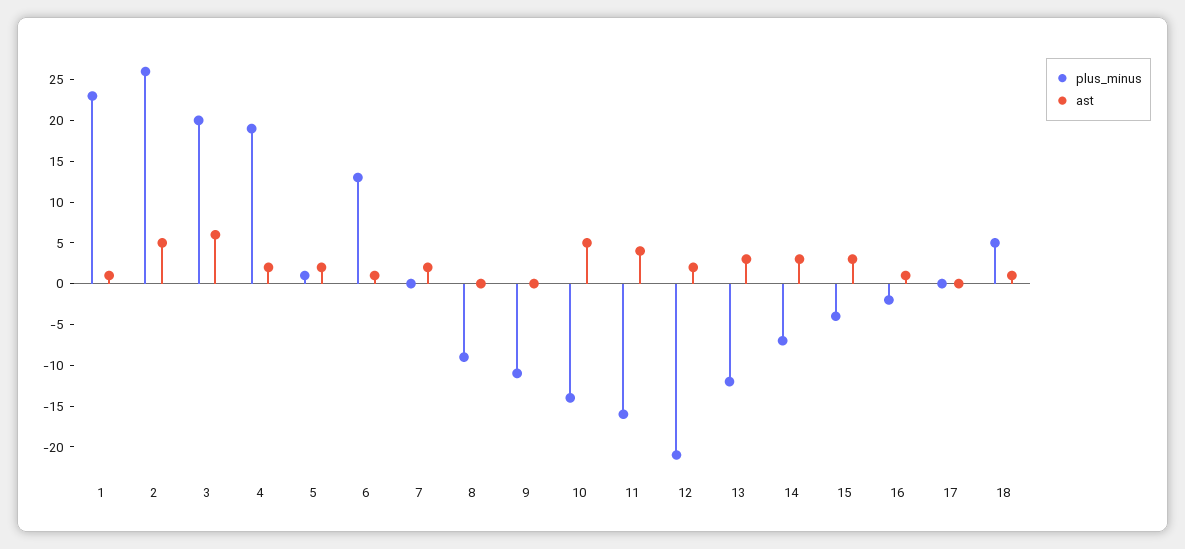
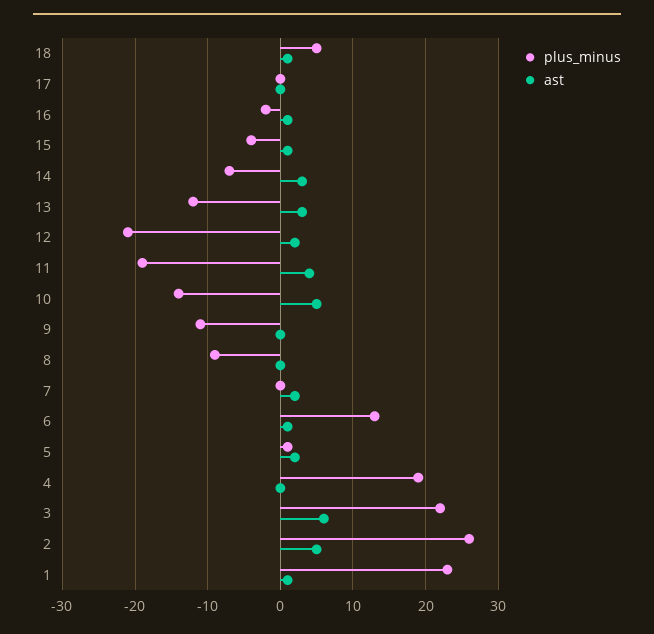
  {
    "plus_minus": {
      "1": 23,
      "2": 26,
-     "3": 20,
+     "3": 22,
      "4": 19,
      "5": 1,
      "6": 13,
      "7": 0,
      "8": -9,
      "9": -11,
      "10": -14,
-     "11": -16,
+     "11": -19,
      "12": -21,
      "13": -12,
      "14": -7,
      "15": -4,
      "16": -2,
      "17": 0,
      "18": 5
    },
    "ast": {
      "1": 1,
      "2": 5,
      "3": 6,
-     "4": 2,
+     "4": 0,
      "5": 2,
      "6": 1,
      "7": 2,
      "8": 0,
      "9": 0,
      "10": 5,
      "11": 4,
      "12": 2,
      "13": 3,
      "14": 3,
-     "15": 3,
+     "15": 1,
      "16": 1,
      "17": 0,
      "18": 1
    }
  }

